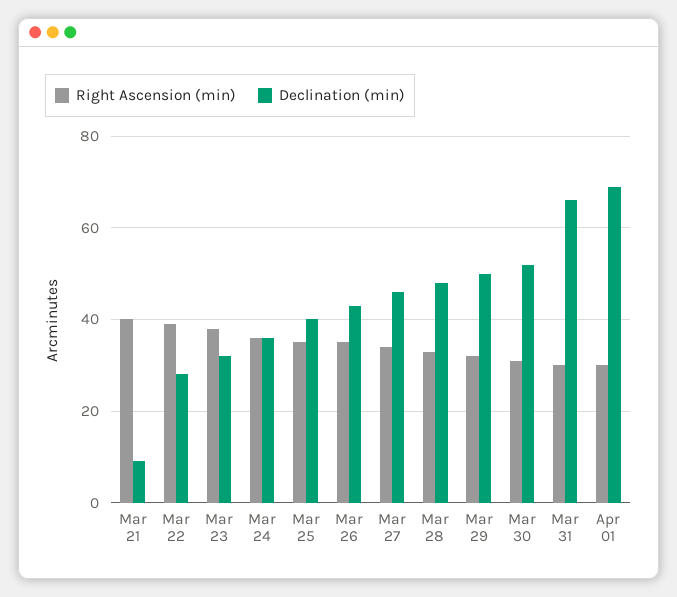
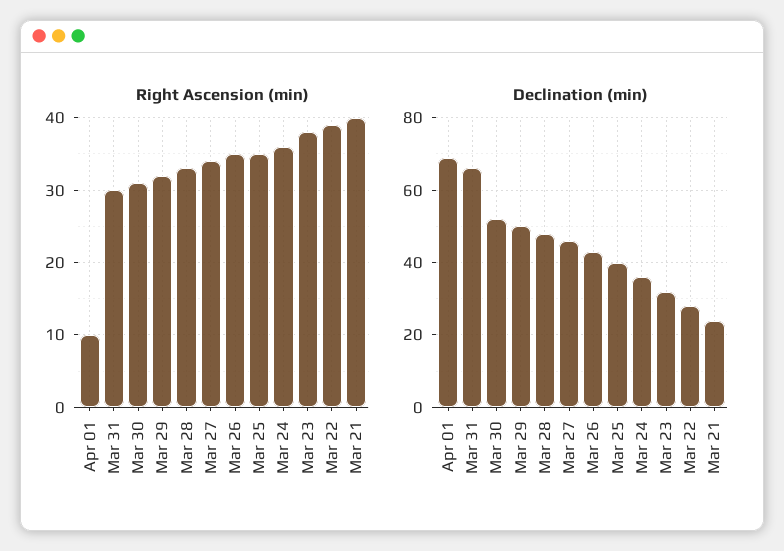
  {
    "Right Ascension (min)": {
      "Mar 21": 40,
      "Mar 22": 39,
      "Mar 23": 38,
      "Mar 24": 36,
      "Mar 25": 35,
      "Mar 26": 35,
      "Mar 27": 34,
      "Mar 28": 33,
      "Mar 29": 32,
      "Mar 30": 31,
      "Mar 31": 30,
-     "Apr 01": 30
+     "Apr 01": 10
    },
    "Declination (min)": {
-     "Mar 21": 10,
+     "Mar 21": 25,
      "Mar 22": 30,
      "Mar 23": 30,
      "Mar 24": 35,
      "Mar 25": 40,
      "Mar 26": 45,
      "Mar 27": 45,
      "Mar 28": 50,
      "Mar 29": 50,
      "Mar 30": 50,
      "Mar 31": 65,
      "Apr 01": 70
    }
  }

